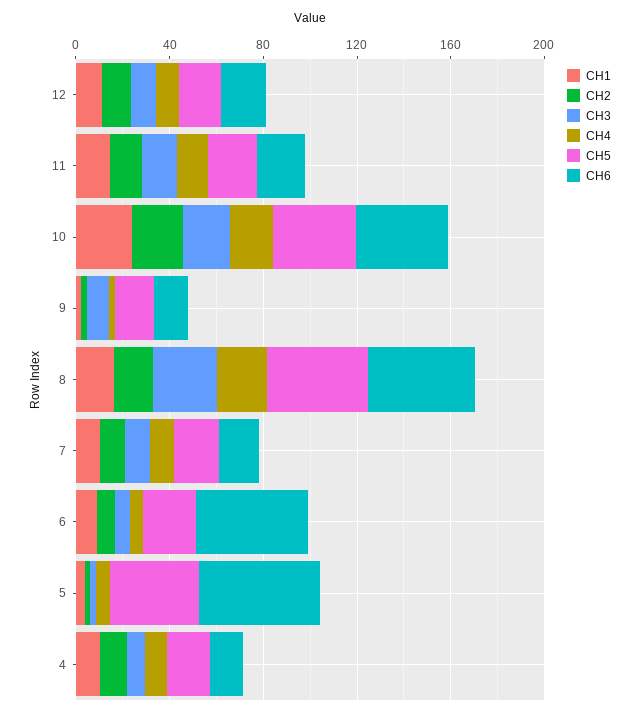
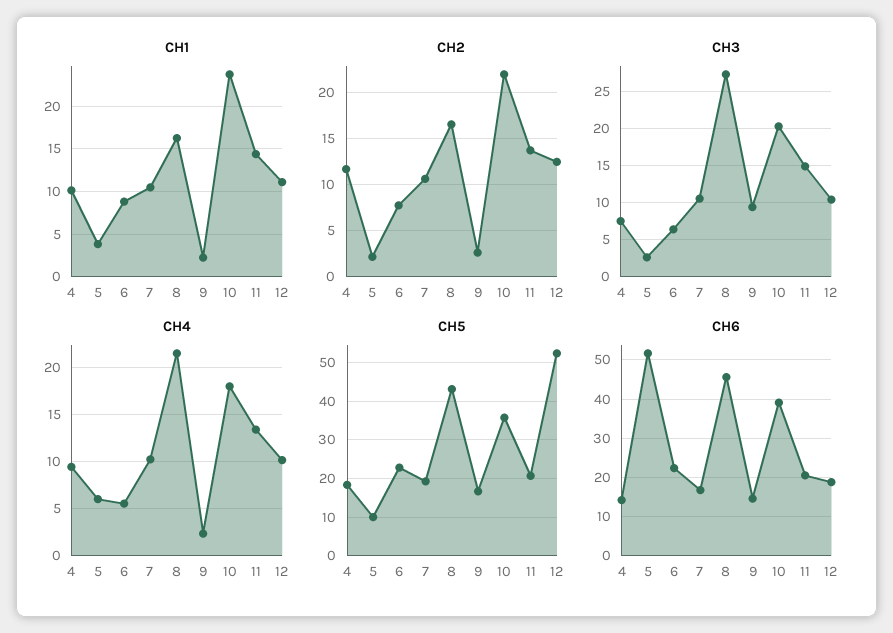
  {
    "CH1": {
      "12": 11,
      "11": 14,
      "10": 24,
      "9": 2,
      "8": 16,
      "7": 10,
      "6": 9,
      "5": 4,
      "4": 10
    },
    "CH2": {
      "12": 12,
      "11": 14,
      "10": 22,
      "9": 3,
      "8": 17,
      "7": 11,
      "6": 8,
      "5": 2,
      "4": 12
    },
    "CH3": {
      "12": 10,
      "11": 15,
      "10": 20,
      "9": 9,
      "8": 27,
      "7": 11,
      "6": 6,
      "5": 3,
      "4": 8
    },
    "CH4": {
      "12": 10,
      "11": 13,
      "10": 18,
      "9": 2,
      "8": 22,
      "7": 10,
      "6": 6,
      "5": 6,
      "4": 9
    },
    "CH5": {
-     "12": 20,
+     "12": 52,
      "11": 20,
      "10": 36,
      "9": 16,
      "8": 44,
      "7": 20,
      "6": 22,
-     "5": 40,
+     "5": 10,
      "4": 18
    },
    "CH6": {
      "12": 18,
      "11": 20,
      "10": 40,
      "9": 14,
      "8": 46,
      "7": 16,
-     "6": 50,
+     "6": 22,
      "5": 52,
      "4": 14
    }
  }

